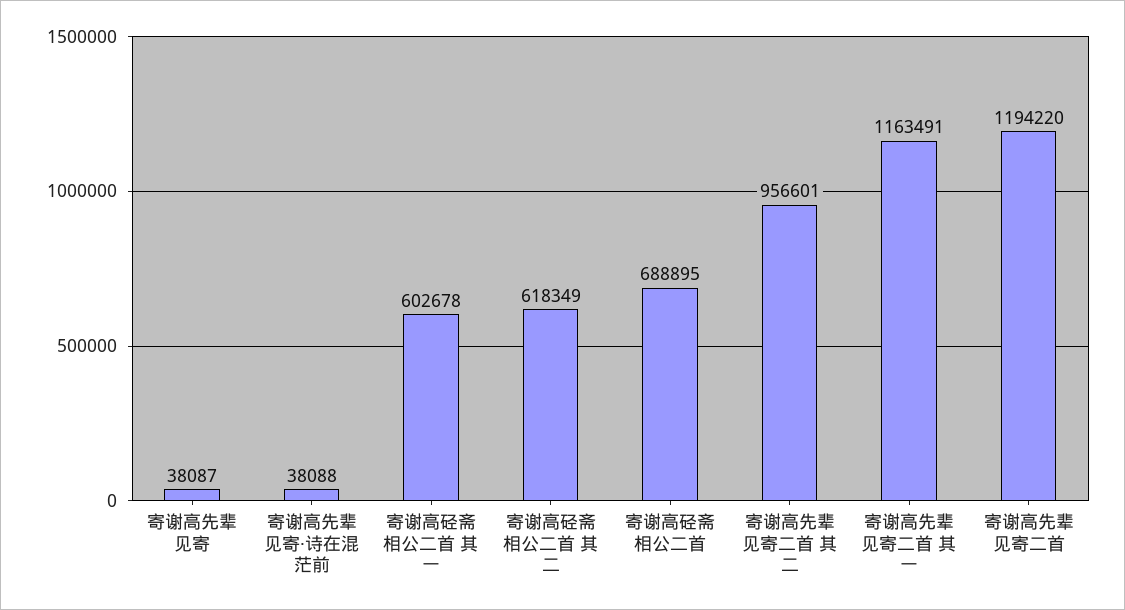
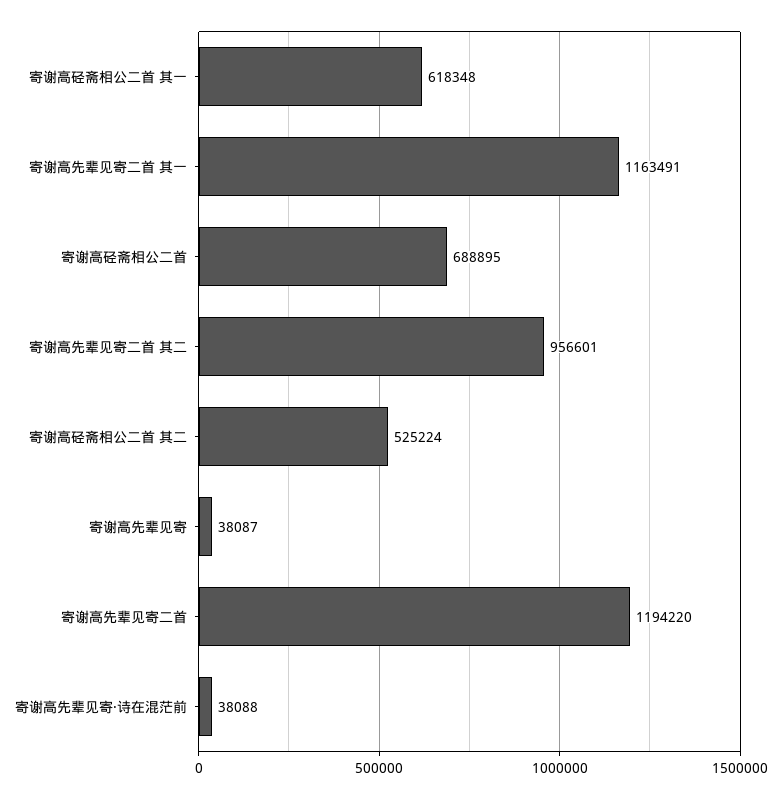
  {
    "寄谢高先辈见寄": 38087,
    "寄谢高先辈见寄·诗在混茫前": 38088,
-   "寄谢高硁斋相公二首 其一": 602678,
+   "寄谢高硁斋相公二首 其一": 618348,
-   "寄谢高硁斋相公二首 其二": 618349,
+   "寄谢高硁斋相公二首 其二": 525224,
    "寄谢高硁斋相公二首": 688895,
    "寄谢高先辈见寄二首 其二": 956601,
    "寄谢高先辈见寄二首 其一": 1163491,
    "寄谢高先辈见寄二首": 1194220
  }

